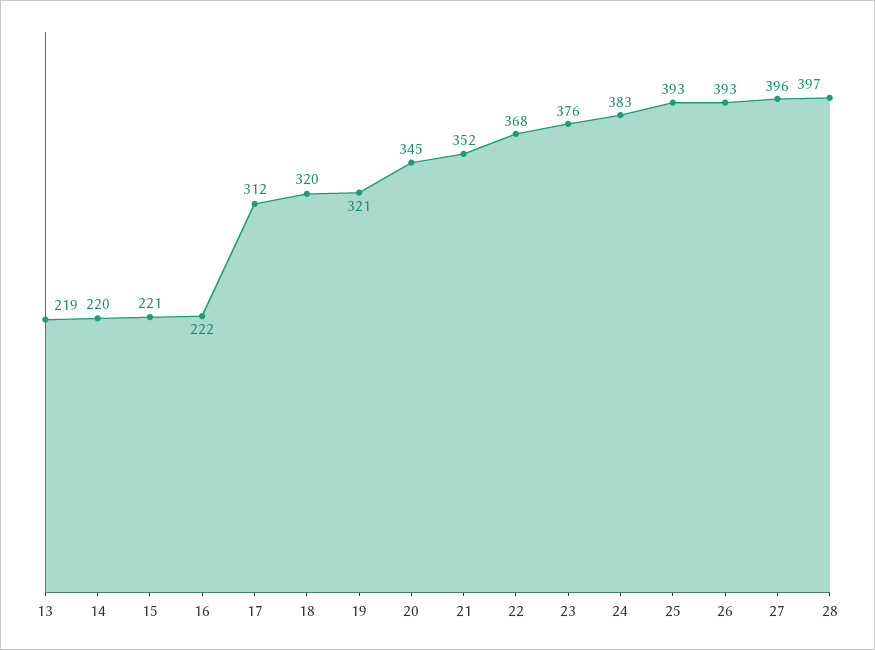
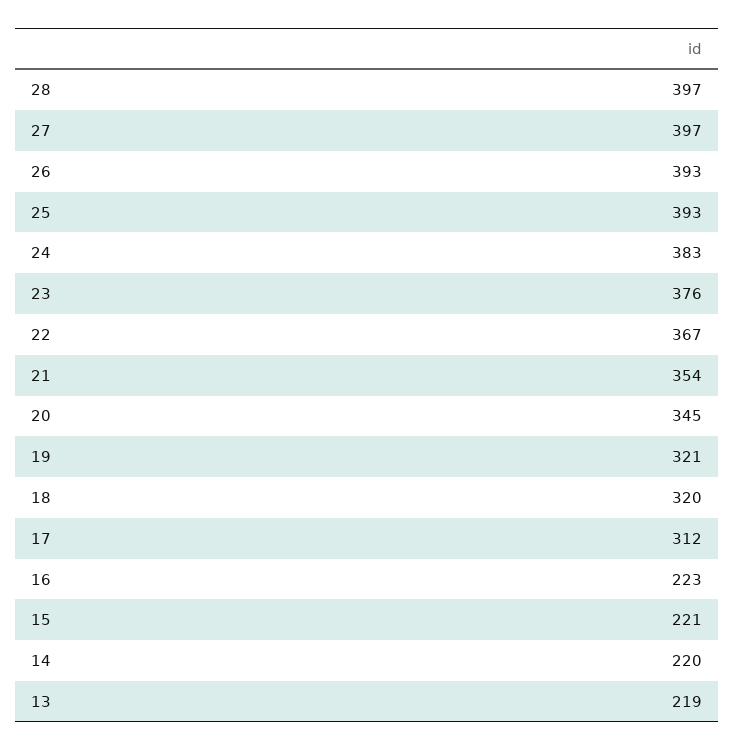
  {
    "13": 219,
    "14": 220,
    "15": 221,
-   "16": 222,
+   "16": 223,
    "17": 312,
    "18": 320,
    "19": 321,
    "20": 345,
-   "21": 352,
+   "21": 354,
-   "22": 368,
+   "22": 367,
    "23": 376,
    "24": 383,
    "25": 393,
    "26": 393,
-   "27": 396,
+   "27": 397,
    "28": 397
  }

